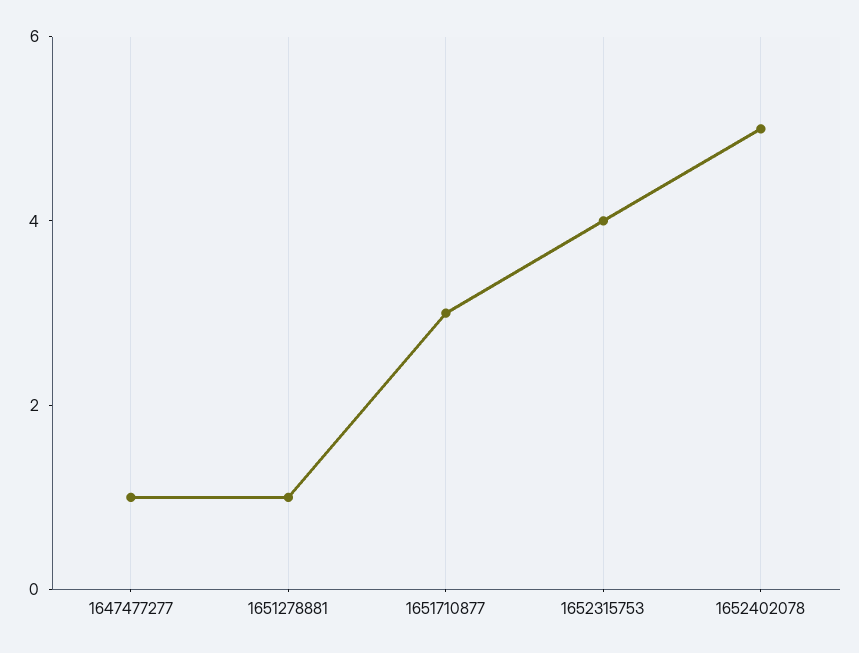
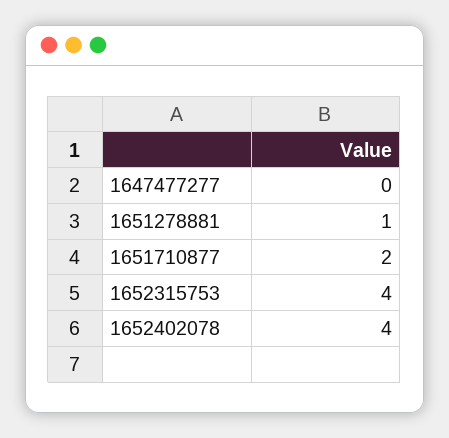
  {
-   "1647477277": 1,
+   "1647477277": 0,
    "1651278881": 1,
-   "1651710877": 3,
+   "1651710877": 2,
    "1652315753": 4,
-   "1652402078": 5
+   "1652402078": 4
  }

